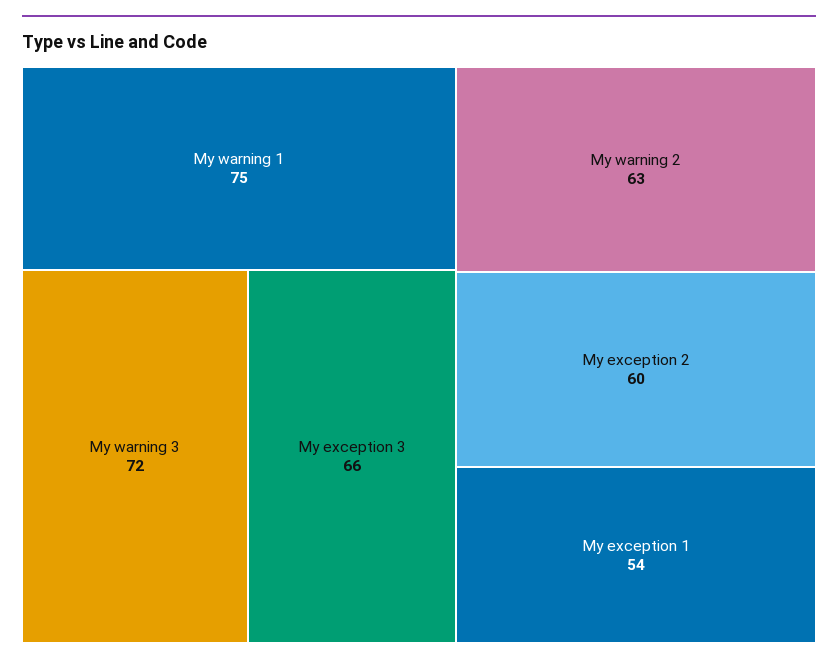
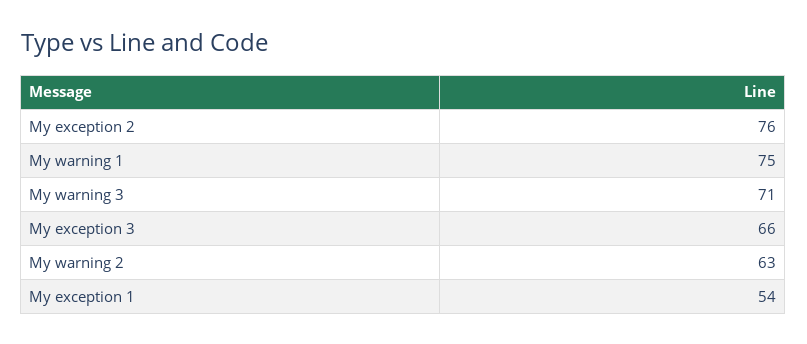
  {
    "My warning 1": 75,
-   "My warning 3": 72,
+   "My warning 3": 71,
    "My exception 3": 66,
    "My warning 2": 63,
-   "My exception 2": 60,
+   "My exception 2": 76,
    "My exception 1": 54
  }

